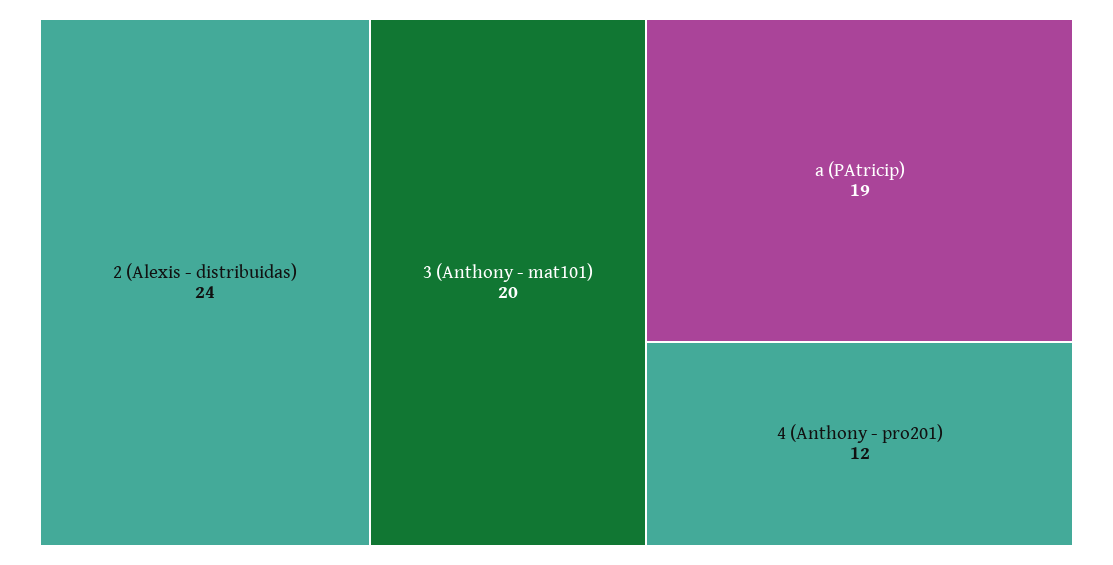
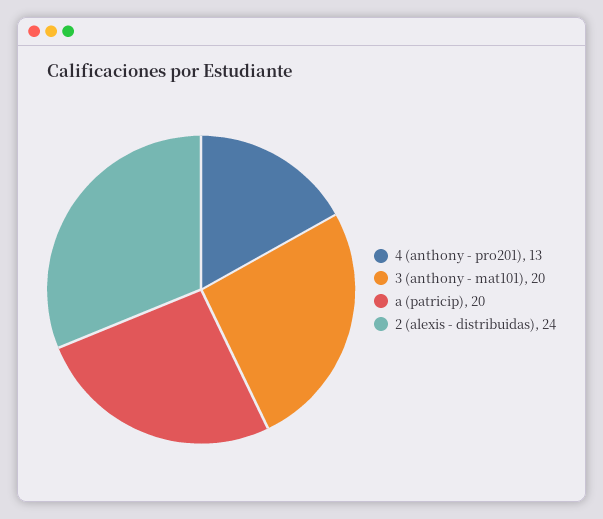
  {
    "2 (Alexis - distribuidas)": 24,
    "3 (Anthony - mat101)": 20,
-   "a (PAtricip)": 19,
+   "a (PAtricip)": 20,
-   "4 (Anthony - pro201)": 12
+   "4 (Anthony - pro201)": 13
  }

